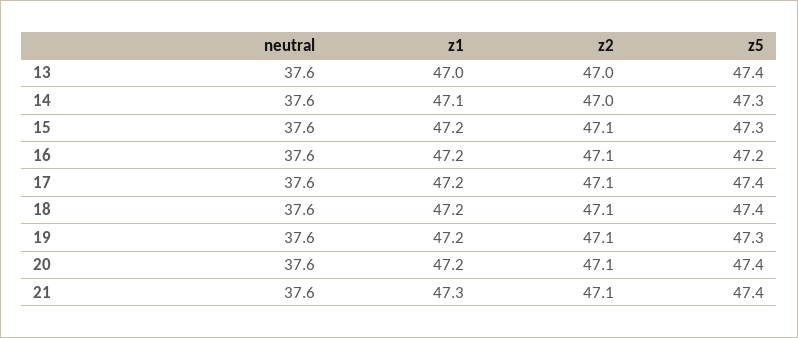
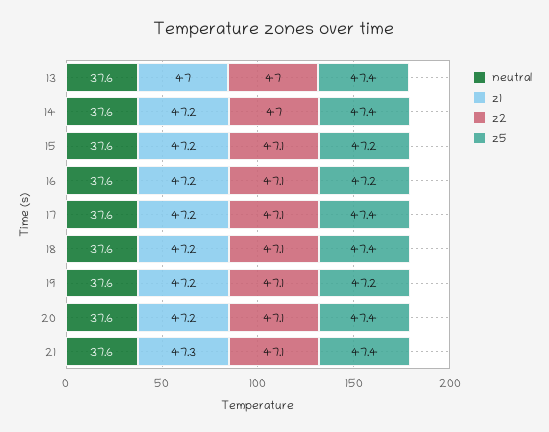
  {
    "neutral": {
      "13": 37.6,
      "14": 37.6,
      "15": 37.6,
      "16": 37.6,
      "17": 37.6,
      "18": 37.6,
      "19": 37.6,
      "20": 37.6,
      "21": 37.6
    },
    "z1": {
      "13": 47,
-     "14": 47.1,
+     "14": 47.2,
      "15": 47.2,
      "16": 47.2,
      "17": 47.2,
      "18": 47.2,
      "19": 47.2,
      "20": 47.2,
      "21": 47.3
    },
    "z2": {
      "13": 47,
      "14": 47,
      "15": 47.1,
      "16": 47.1,
      "17": 47.1,
      "18": 47.1,
      "19": 47.1,
      "20": 47.1,
      "21": 47.1
    },
    "z5": {
      "13": 47.4,
-     "14": 47.3,
+     "14": 47.4,
-     "15": 47.3,
+     "15": 47.2,
      "16": 47.2,
      "17": 47.4,
      "18": 47.4,
-     "19": 47.3,
+     "19": 47.2,
      "20": 47.4,
      "21": 47.4
    }
  }

